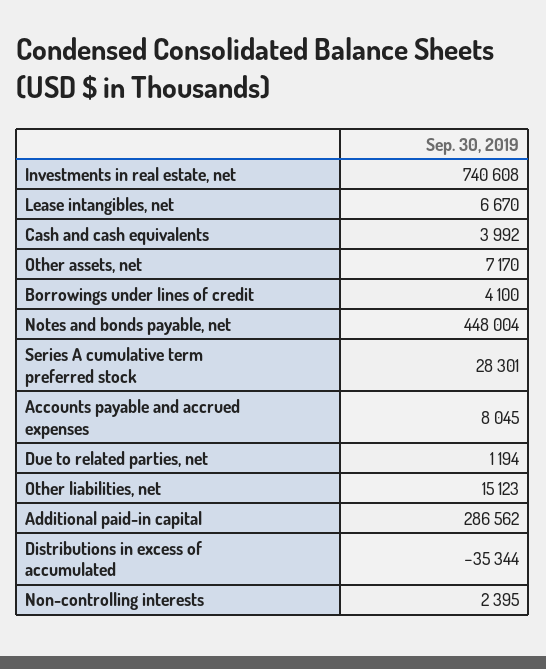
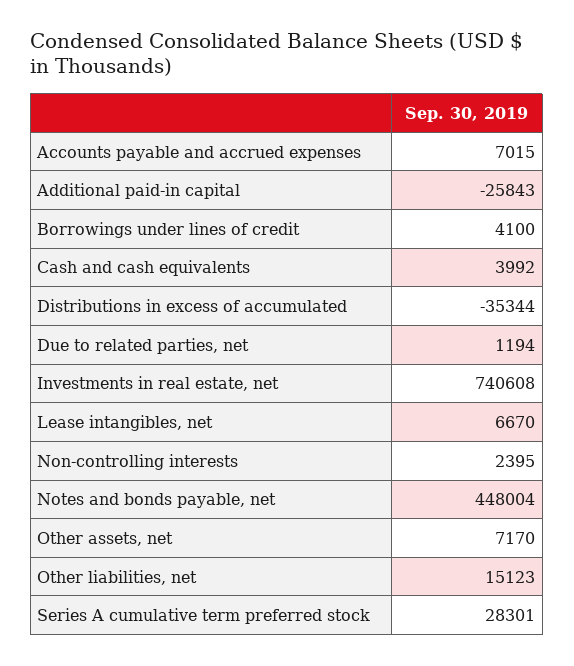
  {
    "Investments in real estate, net": 740608,
    "Lease intangibles, net": 6670,
    "Cash and cash equivalents": 3992,
    "Other assets, net": 7170,
    "Borrowings under lines of credit": 4100,
    "Notes and bonds payable, net": 448004,
    "Series A cumulative term preferred stock": 28301,
-   "Accounts payable and accrued expenses": 8045,
+   "Accounts payable and accrued expenses": 7015,
    "Due to related parties, net": 1194,
    "Other liabilities, net": 15123,
-   "Additional paid-in capital": 286562,
+   "Additional paid-in capital": -25843,
    "Distributions in excess of accumulated": -35344,
    "Non-controlling interests": 2395
  }

